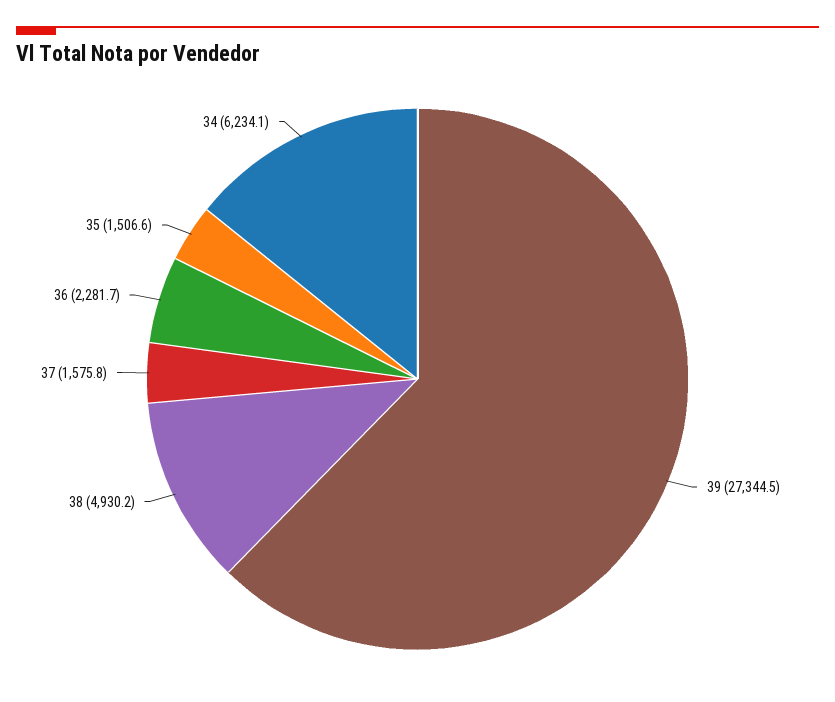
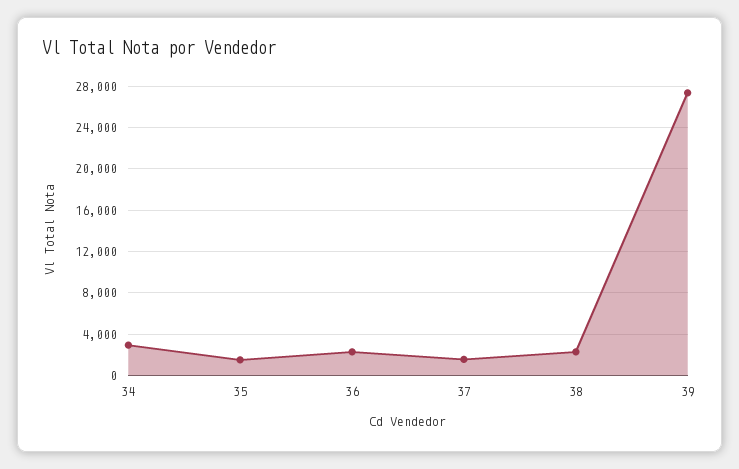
  {
    "39": 27344.5,
-   "38": 4930.2,
+   "38": 2000,
    "37": 1575.8,
    "36": 2281.7,
    "35": 1506.6,
-   "34": 6234.1
+   "34": 3000
  }

